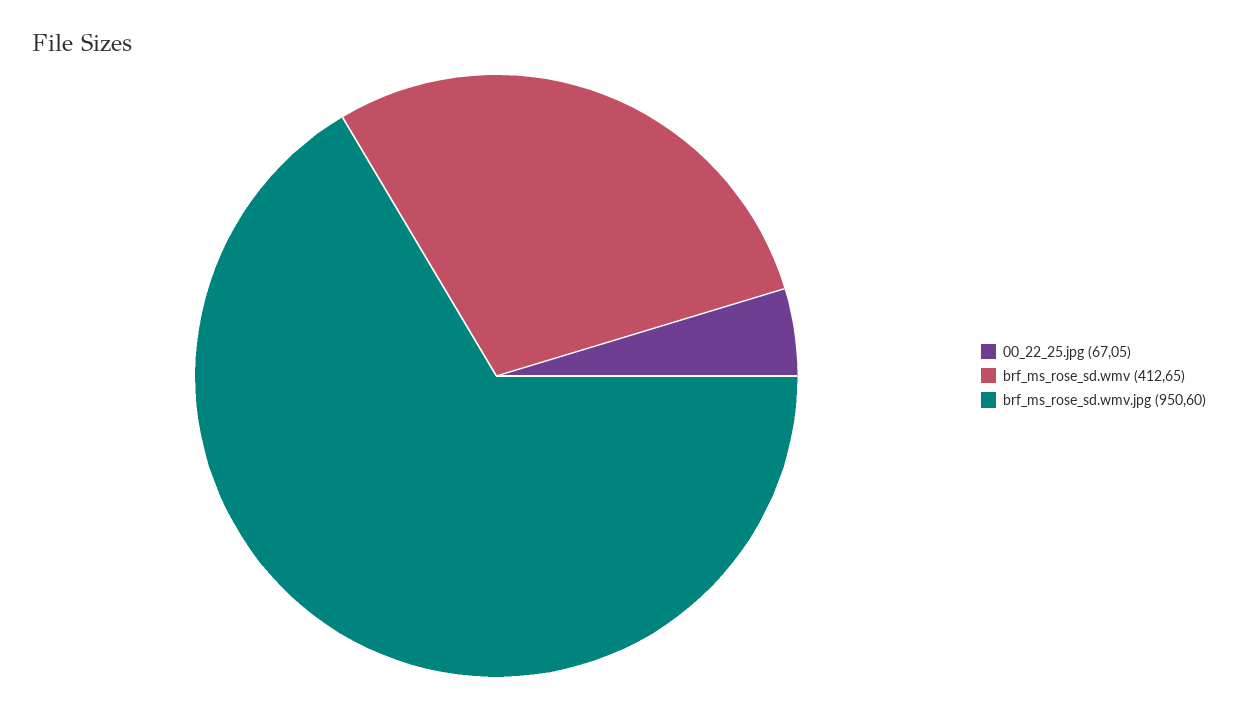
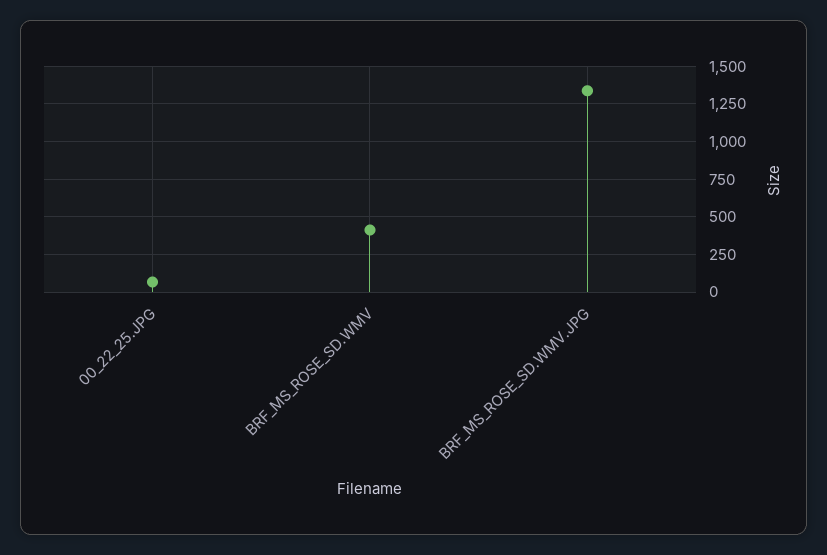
  {
    "00_22_25.jpg": 67.05,
    "brf_ms_rose_sd.wmv": 412.65,
-   "brf_ms_rose_sd.wmv.jpg": 950.6
+   "brf_ms_rose_sd.wmv.jpg": 1350
  }

